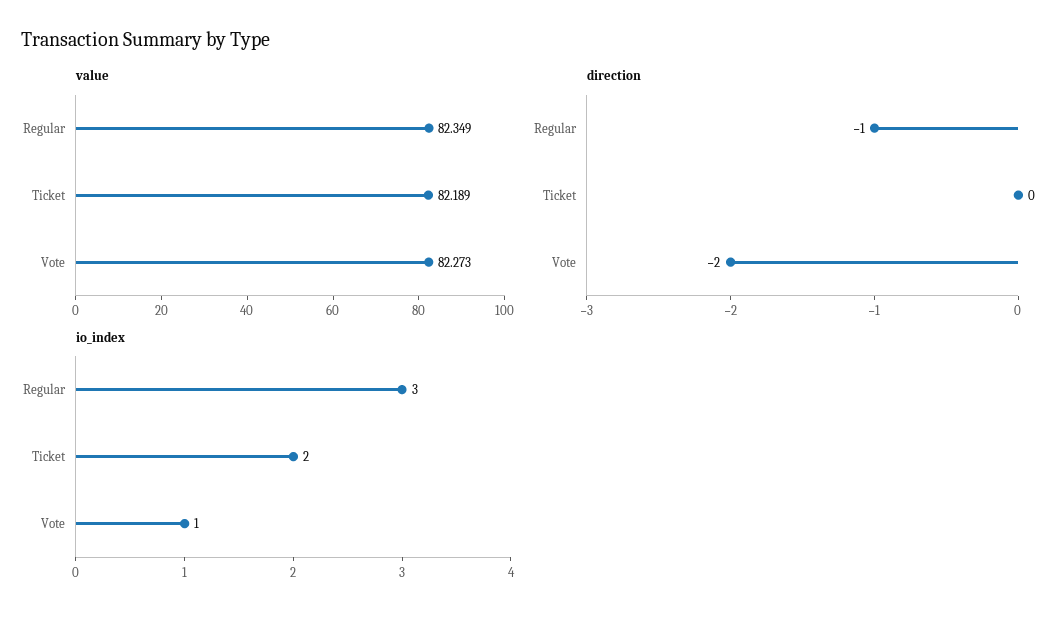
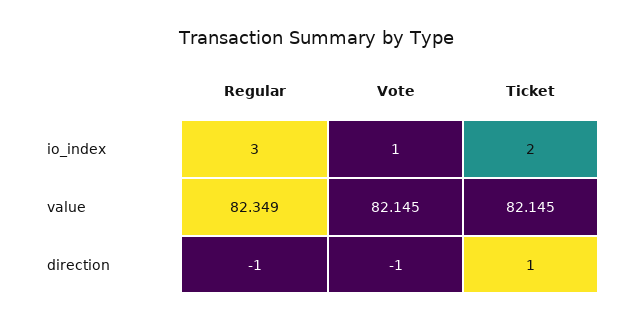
  {
    "value": {
      "Regular": 82.349,
-     "Ticket": 82.189,
+     "Ticket": 82.145,
-     "Vote": 82.273
+     "Vote": 82.145
    },
    "direction": {
      "Regular": -1,
-     "Ticket": 0,
+     "Ticket": 1,
-     "Vote": -2
+     "Vote": -1
    },
    "io_index": {
      "Regular": 3,
      "Ticket": 2,
      "Vote": 1
    }
  }

